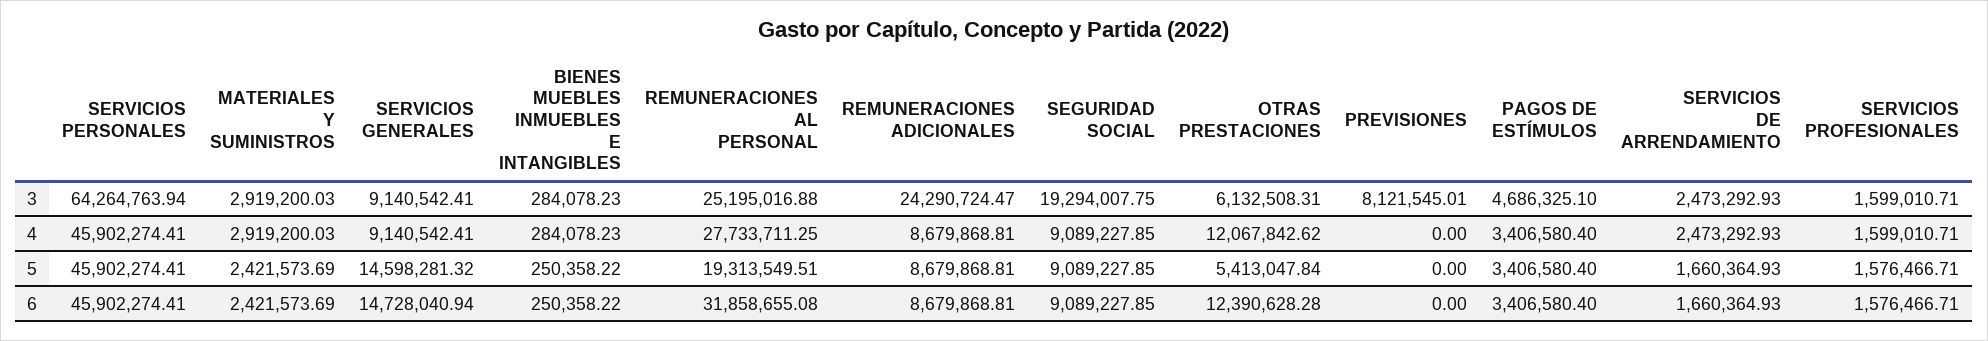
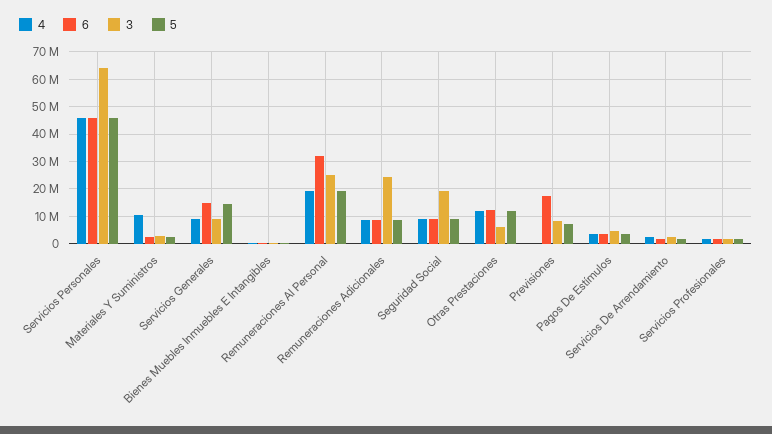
  {
    "3": {
      "SERVICIOS PERSONALES": 64264763.94,
      "MATERIALES Y SUMINISTROS": 2919200.03,
      "SERVICIOS GENERALES": 9140542.41,
      "BIENES MUEBLES INMUEBLES E INTANGIBLES": 284078.23,
      "REMUNERACIONES AL PERSONAL": 25195016.88,
      "REMUNERACIONES ADICIONALES": 24290724.47,
      "SEGURIDAD SOCIAL": 19294007.75,
      "OTRAS PRESTACIONES": 6132508.31,
      "PREVISIONES": 8121545.01,
      "PAGOS DE ESTÍMULOS": 4686325.1,
      "SERVICIOS DE ARRENDAMIENTO": 2473292.93,
      "SERVICIOS PROFESIONALES": 1599010.71
    },
    "4": {
      "SERVICIOS PERSONALES": 45902274.41,
-     "MATERIALES Y SUMINISTROS": 2919200.03,
+     "MATERIALES Y SUMINISTROS": 10000000,
      "SERVICIOS GENERALES": 9140542.41,
      "BIENES MUEBLES INMUEBLES E INTANGIBLES": 284078.23,
-     "REMUNERACIONES AL PERSONAL": 27733711.25,
+     "REMUNERACIONES AL PERSONAL": 20000000,
      "REMUNERACIONES ADICIONALES": 8679868.81,
      "SEGURIDAD SOCIAL": 9089227.85,
      "OTRAS PRESTACIONES": 12067842.62,
      "PREVISIONES": 0,
      "PAGOS DE ESTÍMULOS": 3406580.4,
      "SERVICIOS DE ARRENDAMIENTO": 2473292.93,
      "SERVICIOS PROFESIONALES": 1599010.71
    },
    "5": {
      "SERVICIOS PERSONALES": 45902274.41,
      "MATERIALES Y SUMINISTROS": 2421573.69,
      "SERVICIOS GENERALES": 14598281.32,
      "BIENES MUEBLES INMUEBLES E INTANGIBLES": 250358.22,
      "REMUNERACIONES AL PERSONAL": 19313549.51,
      "REMUNERACIONES ADICIONALES": 8679868.81,
      "SEGURIDAD SOCIAL": 9089227.85,
-     "OTRAS PRESTACIONES": 5413047.84,
+     "OTRAS PRESTACIONES": 12500000,
-     "PREVISIONES": 0,
+     "PREVISIONES": 7500000,
      "PAGOS DE ESTÍMULOS": 3406580.4,
      "SERVICIOS DE ARRENDAMIENTO": 1660364.93,
      "SERVICIOS PROFESIONALES": 1576466.71
    },
    "6": {
      "SERVICIOS PERSONALES": 45902274.41,
      "MATERIALES Y SUMINISTROS": 2421573.69,
      "SERVICIOS GENERALES": 14728040.94,
      "BIENES MUEBLES INMUEBLES E INTANGIBLES": 250358.22,
      "REMUNERACIONES AL PERSONAL": 31858655.08,
      "REMUNERACIONES ADICIONALES": 8679868.81,
      "SEGURIDAD SOCIAL": 9089227.85,
      "OTRAS PRESTACIONES": 12390628.28,
-     "PREVISIONES": 0,
+     "PREVISIONES": 17500000,
      "PAGOS DE ESTÍMULOS": 3406580.4,
      "SERVICIOS DE ARRENDAMIENTO": 1660364.93,
      "SERVICIOS PROFESIONALES": 1576466.71
    }
  }

